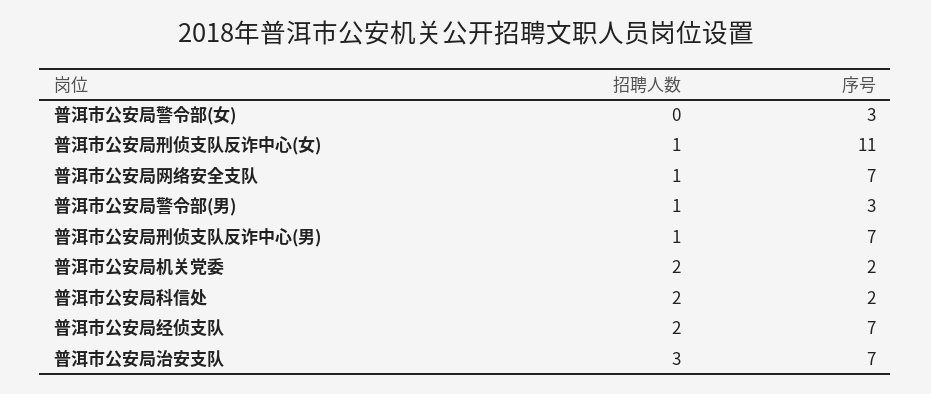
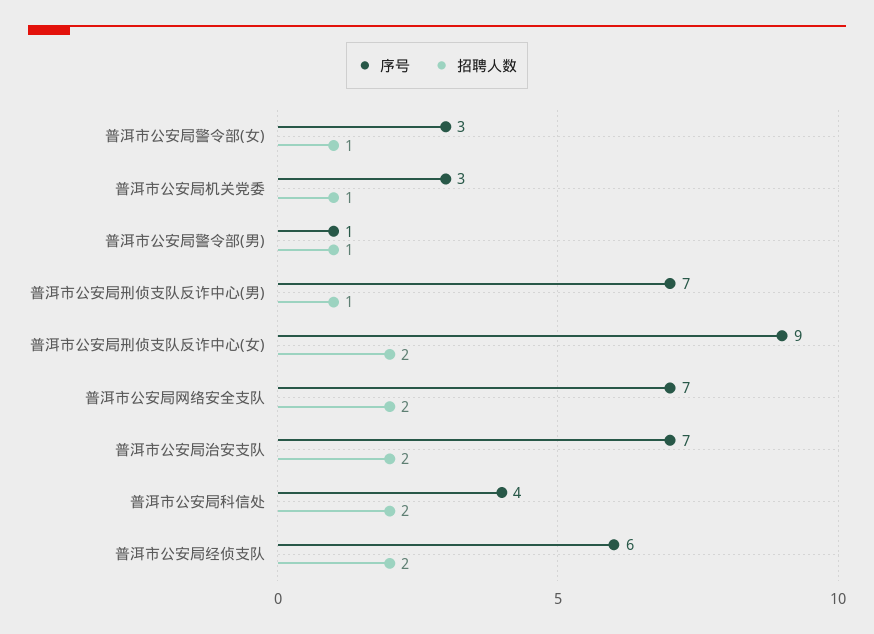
  {
    "招聘人数": {
-     "普洱市公安局警令部(女)": 0,
+     "普洱市公安局警令部(女)": 1,
-     "普洱市公安局刑侦支队反诈中心(女)": 1,
+     "普洱市公安局刑侦支队反诈中心(女)": 2,
-     "普洱市公安局网络安全支队": 1,
+     "普洱市公安局网络安全支队": 2,
      "普洱市公安局警令部(男)": 1,
      "普洱市公安局刑侦支队反诈中心(男)": 1,
-     "普洱市公安局机关党委": 2,
+     "普洱市公安局机关党委": 1,
      "普洱市公安局科信处": 2,
      "普洱市公安局经侦支队": 2,
-     "普洱市公安局治安支队": 3
+     "普洱市公安局治安支队": 2
    },
    "序号": {
      "普洱市公安局警令部(女)": 3,
-     "普洱市公安局刑侦支队反诈中心(女)": 11,
+     "普洱市公安局刑侦支队反诈中心(女)": 9,
      "普洱市公安局网络安全支队": 7,
-     "普洱市公安局警令部(男)": 3,
+     "普洱市公安局警令部(男)": 1,
      "普洱市公安局刑侦支队反诈中心(男)": 7,
-     "普洱市公安局机关党委": 2,
+     "普洱市公安局机关党委": 3,
-     "普洱市公安局科信处": 2,
+     "普洱市公安局科信处": 4,
-     "普洱市公安局经侦支队": 7,
+     "普洱市公安局经侦支队": 6,
      "普洱市公安局治安支队": 7
    }
  }

